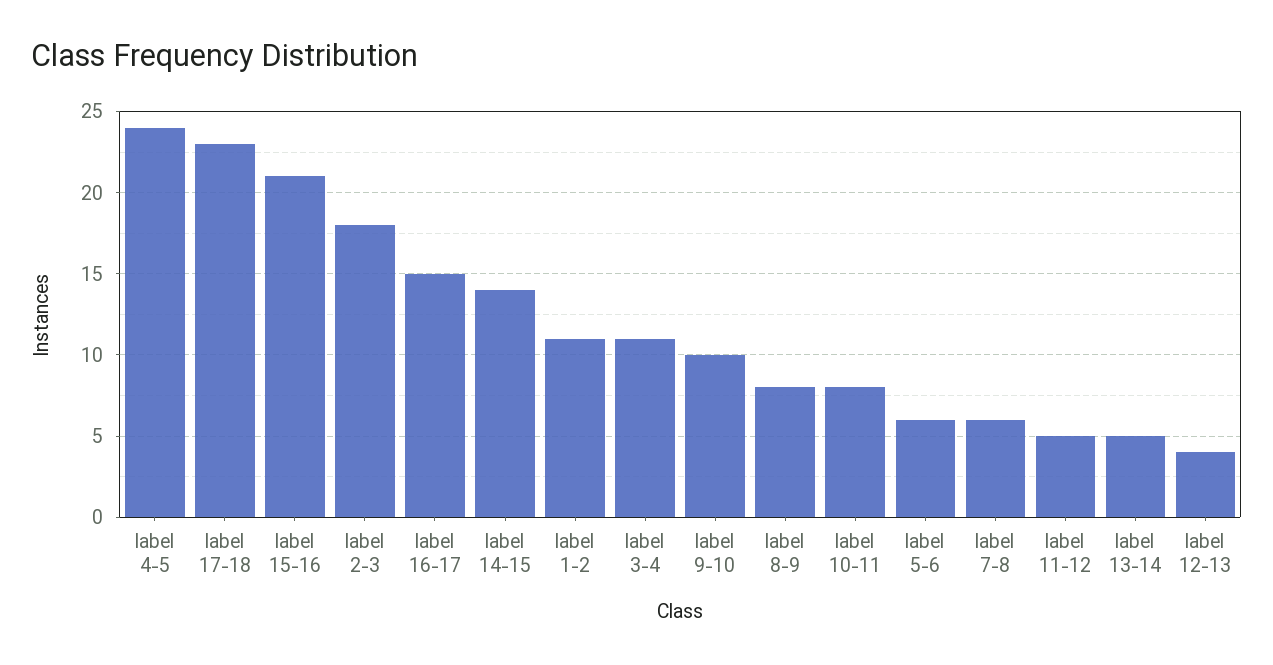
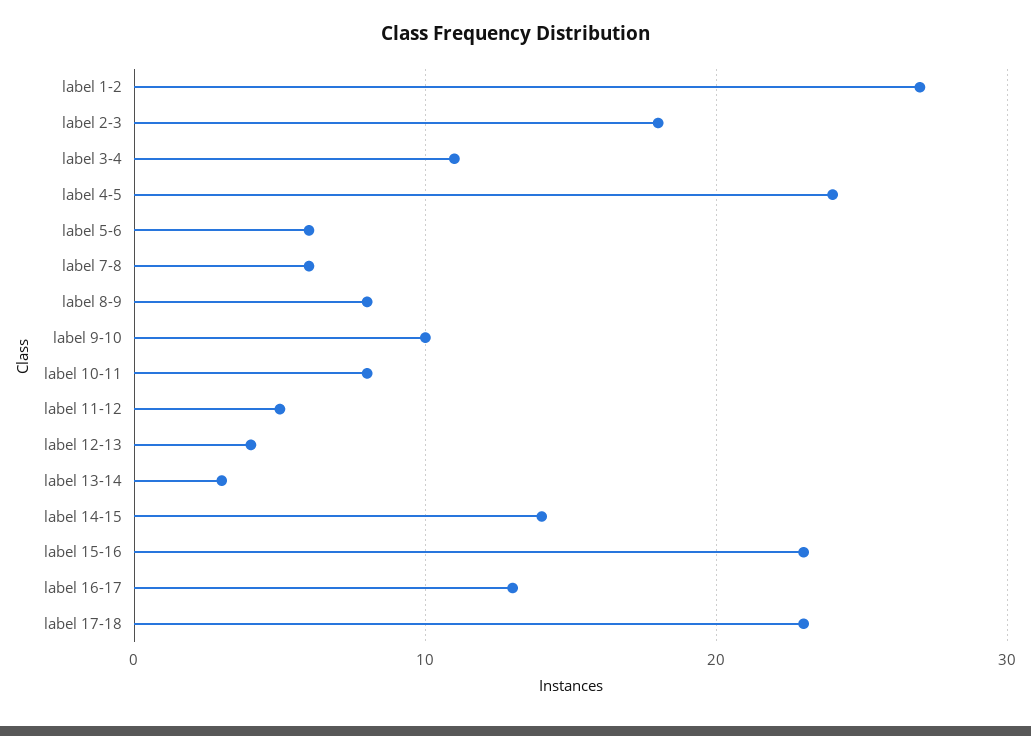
  {
    "label 4-5": 24,
    "label 17-18": 23,
-   "label 15-16": 21,
+   "label 15-16": 23,
    "label 2-3": 18,
-   "label 16-17": 15,
+   "label 16-17": 13,
    "label 14-15": 14,
-   "label 1-2": 11,
+   "label 1-2": 27,
    "label 3-4": 11,
    "label 9-10": 10,
    "label 8-9": 8,
    "label 10-11": 8,
    "label 5-6": 6,
    "label 7-8": 6,
    "label 11-12": 5,
-   "label 13-14": 5,
+   "label 13-14": 3,
    "label 12-13": 4
  }

